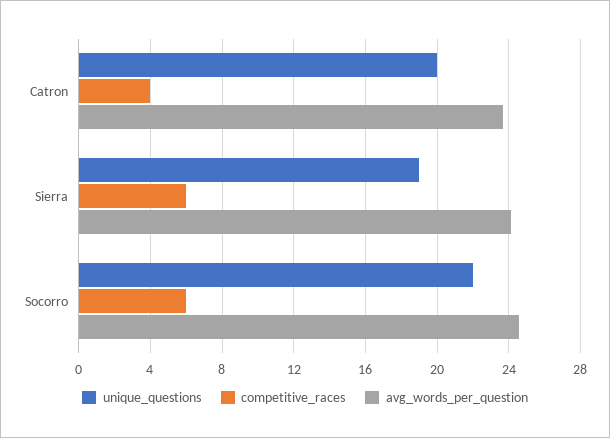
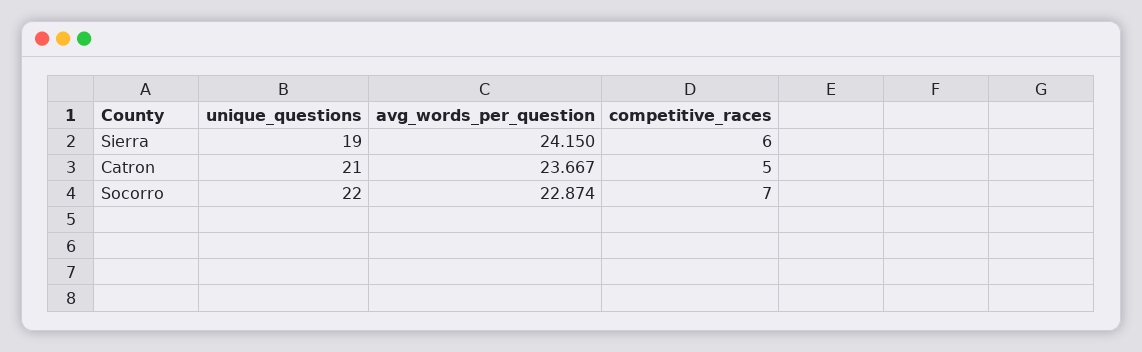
  {
    "unique_questions": {
-     "Catron": 20,
+     "Catron": 21,
      "Sierra": 19,
      "Socorro": 22
    },
    "competitive_races": {
-     "Catron": 4,
+     "Catron": 5,
      "Sierra": 6,
-     "Socorro": 6
+     "Socorro": 7
    },
    "avg_words_per_question": {
      "Catron": 23.667,
      "Sierra": 24.15,
-     "Socorro": 24.5
+     "Socorro": 22.874
    }
  }

